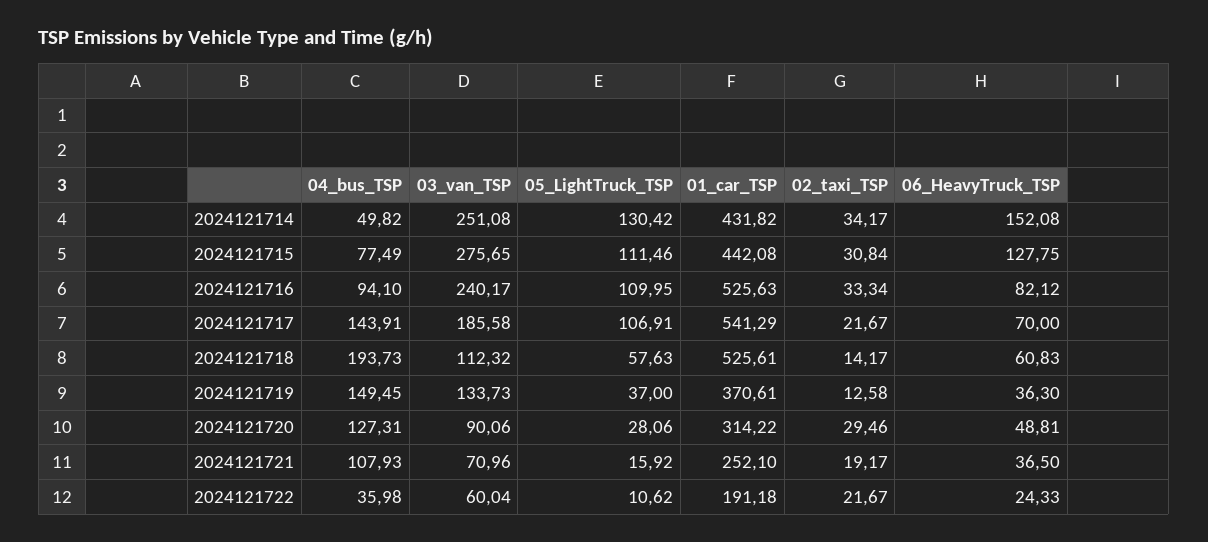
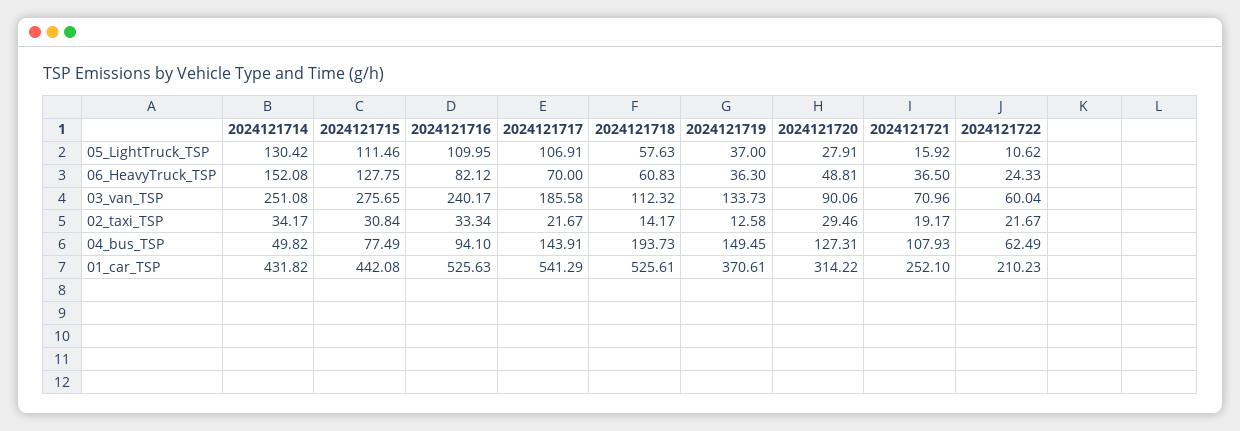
  {
    "04_bus_TSP": {
      "2024121714": 49.82,
      "2024121715": 77.49,
      "2024121716": 94.1,
      "2024121717": 143.91,
      "2024121718": 193.73,
      "2024121719": 149.45,
      "2024121720": 127.31,
      "2024121721": 107.93,
-     "2024121722": 35.98
+     "2024121722": 62.49
    },
    "03_van_TSP": {
      "2024121714": 251.08,
      "2024121715": 275.65,
      "2024121716": 240.17,
      "2024121717": 185.58,
      "2024121718": 112.32,
      "2024121719": 133.73,
      "2024121720": 90.06,
      "2024121721": 70.96,
      "2024121722": 60.04
    },
    "05_LightTruck_TSP": {
      "2024121714": 130.42,
      "2024121715": 111.46,
      "2024121716": 109.95,
      "2024121717": 106.91,
      "2024121718": 57.63,
      "2024121719": 37,
-     "2024121720": 28.06,
+     "2024121720": 27.91,
      "2024121721": 15.92,
      "2024121722": 10.62
    },
    "01_car_TSP": {
      "2024121714": 431.82,
      "2024121715": 442.08,
      "2024121716": 525.63,
      "2024121717": 541.29,
      "2024121718": 525.61,
      "2024121719": 370.61,
      "2024121720": 314.22,
      "2024121721": 252.1,
-     "2024121722": 191.18
+     "2024121722": 210.23
    },
    "02_taxi_TSP": {
      "2024121714": 34.17,
      "2024121715": 30.84,
      "2024121716": 33.34,
      "2024121717": 21.67,
      "2024121718": 14.17,
      "2024121719": 12.58,
      "2024121720": 29.46,
      "2024121721": 19.17,
      "2024121722": 21.67
    },
    "06_HeavyTruck_TSP": {
      "2024121714": 152.08,
      "2024121715": 127.75,
      "2024121716": 82.12,
      "2024121717": 70,
      "2024121718": 60.83,
      "2024121719": 36.3,
      "2024121720": 48.81,
      "2024121721": 36.5,
      "2024121722": 24.33
    }
  }

